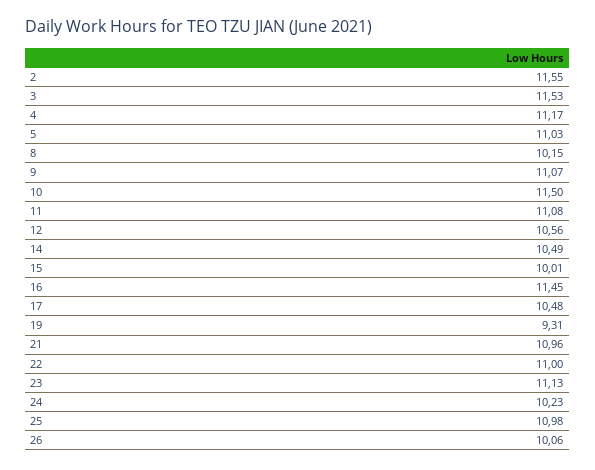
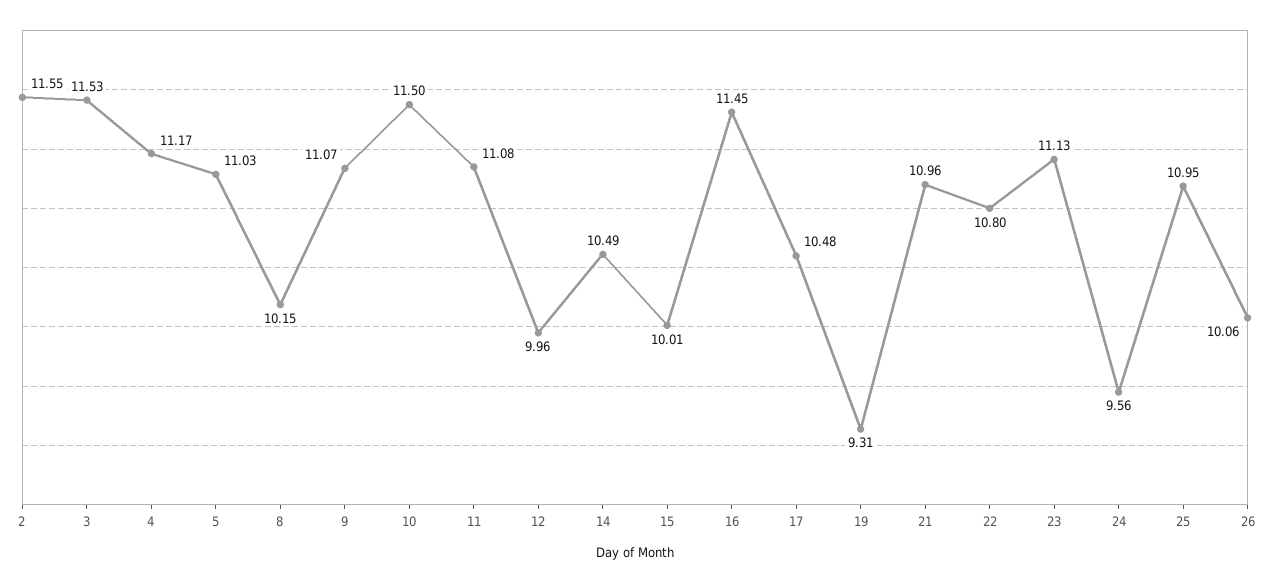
  {
    "2": 11.55,
    "3": 11.53,
    "4": 11.17,
    "5": 11.03,
    "8": 10.15,
    "9": 11.07,
    "10": 11.5,
    "11": 11.08,
-   "12": 10.56,
+   "12": 9.96,
    "14": 10.49,
    "15": 10.01,
    "16": 11.45,
    "17": 10.48,
    "19": 9.31,
    "21": 10.96,
-   "22": 11,
+   "22": 10.8,
    "23": 11.13,
-   "24": 10.23,
+   "24": 9.56,
-   "25": 10.98,
+   "25": 10.95,
    "26": 10.06
  }

